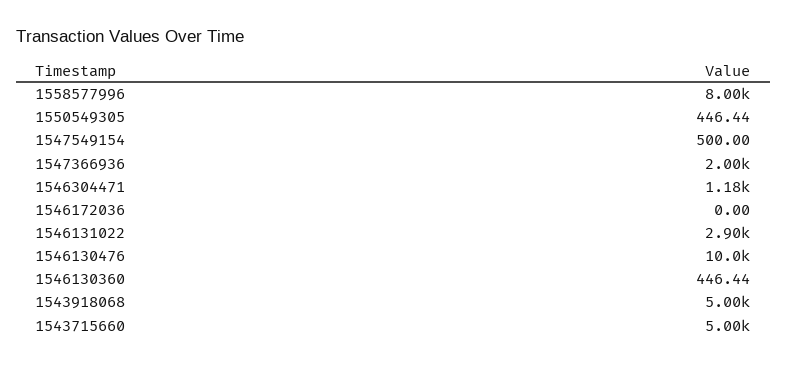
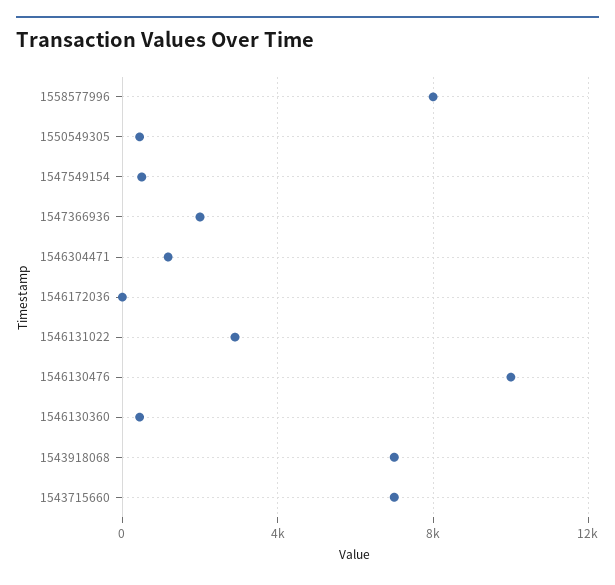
  {
    "1558577996": 8000,
    "1550549305": 446.44,
    "1547549154": 500,
    "1547366936": 2000,
    "1546304471": 1180,
    "1546172036": 0,
    "1546131022": 2900,
    "1546130476": 10000,
    "1546130360": 446.44,
-   "1543918068": 5000,
+   "1543918068": 7000,
-   "1543715660": 5000
+   "1543715660": 7000
  }

